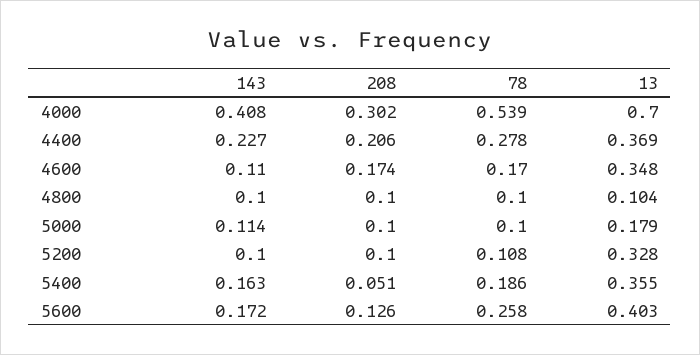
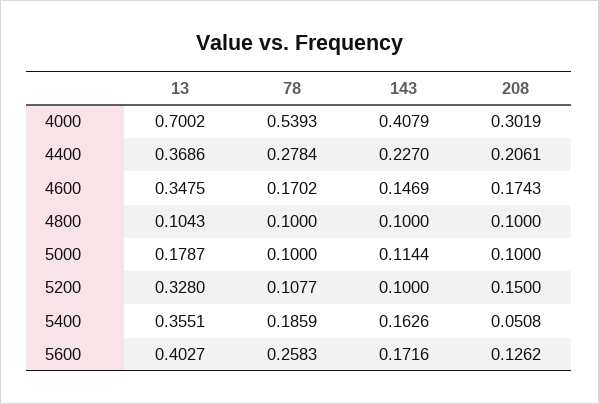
  {
    "143": {
      "4000": 0.4079,
      "4400": 0.227,
-     "4600": 0.11,
+     "4600": 0.1469,
      "4800": 0.1,
      "5000": 0.1144,
      "5200": 0.1,
      "5400": 0.1626,
      "5600": 0.1716
    },
    "208": {
      "4000": 0.3019,
      "4400": 0.2061,
      "4600": 0.1743,
      "4800": 0.1,
      "5000": 0.1,
-     "5200": 0.1,
+     "5200": 0.15,
      "5400": 0.0508,
      "5600": 0.1262
    },
    "78": {
      "4000": 0.5393,
      "4400": 0.2784,
      "4600": 0.1702,
      "4800": 0.1,
      "5000": 0.1,
      "5200": 0.1077,
      "5400": 0.1859,
      "5600": 0.2583
    },
    "13": {
      "4000": 0.7002,
      "4400": 0.3686,
      "4600": 0.3475,
      "4800": 0.1043,
      "5000": 0.1787,
      "5200": 0.328,
      "5400": 0.3551,
      "5600": 0.4027
    }
  }

